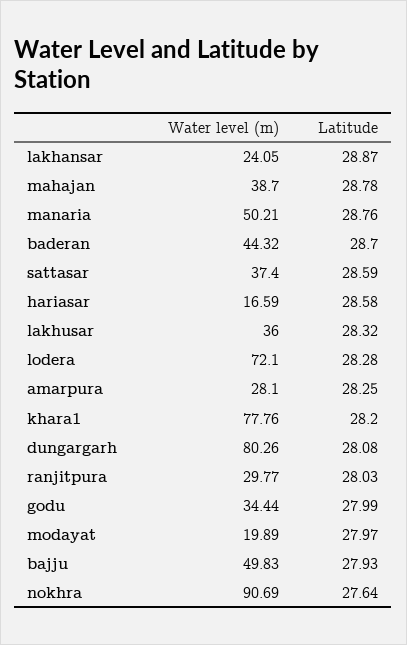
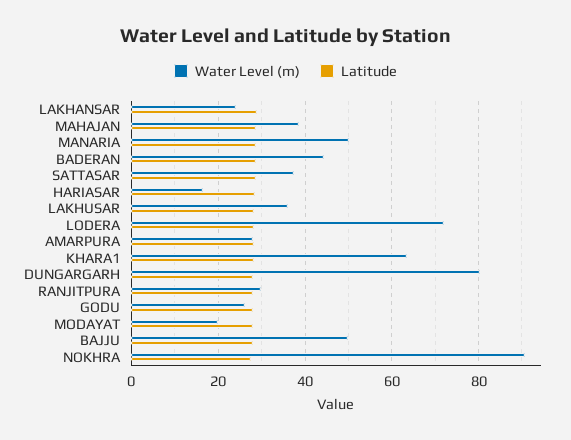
  {
    "Water level (m)": {
      "lakhansar": 24.05,
      "mahajan": 38.7,
      "manaria": 50.21,
      "baderan": 44.32,
      "sattasar": 37.4,
      "hariasar": 16.59,
      "lakhusar": 36,
      "lodera": 72.1,
      "amarpura": 28.1,
-     "khara1": 77.76,
+     "khara1": 64,
      "dungargarh": 80.26,
      "ranjitpura": 29.77,
-     "godu": 34.44,
+     "godu": 26,
      "modayat": 19.89,
      "bajju": 49.83,
      "nokhra": 90.69
    },
    "Latitude": {
      "lakhansar": 28.87,
      "mahajan": 28.78,
      "manaria": 28.76,
      "baderan": 28.7,
      "sattasar": 28.59,
      "hariasar": 28.58,
      "lakhusar": 28.32,
      "lodera": 28.28,
      "amarpura": 28.25,
      "khara1": 28.2,
      "dungargarh": 28.08,
      "ranjitpura": 28.03,
      "godu": 27.99,
      "modayat": 27.97,
      "bajju": 27.93,
      "nokhra": 27.64
    }
  }

